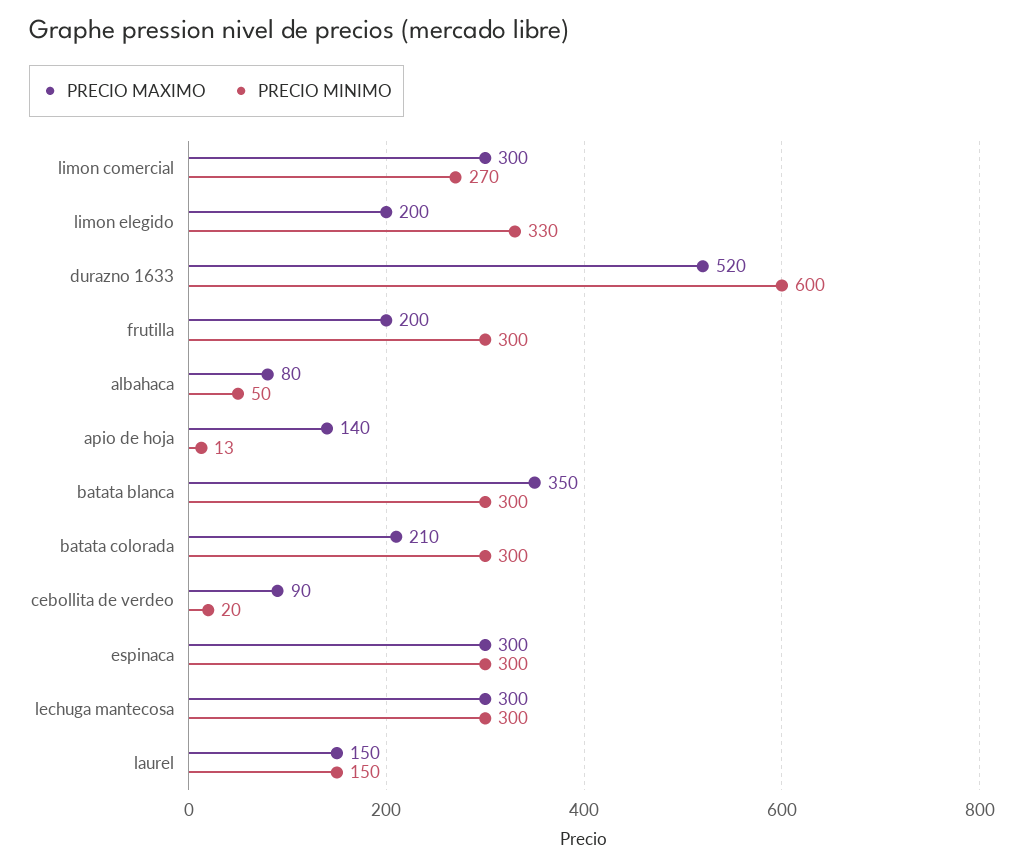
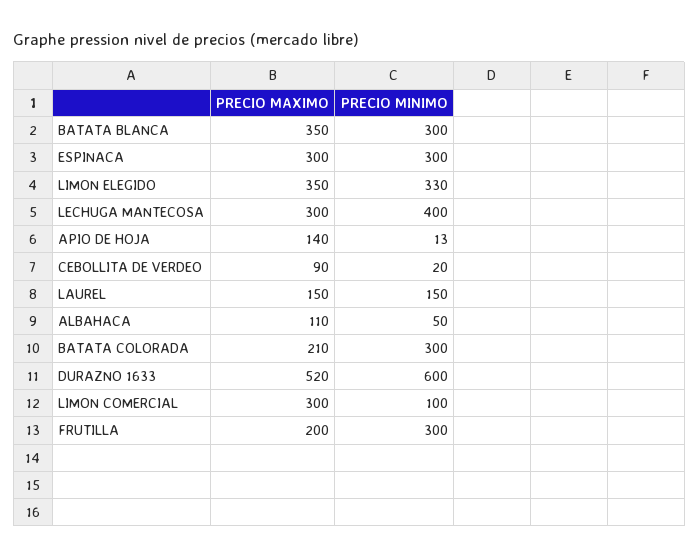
  {
    "PRECIO MAXIMO": {
      "limon comercial": 300,
-     "limon elegido": 200,
+     "limon elegido": 350,
      "durazno 1633": 520,
      "frutilla": 200,
-     "albahaca": 80,
+     "albahaca": 110,
      "apio de hoja": 140,
      "batata blanca": 350,
      "batata colorada": 210,
      "cebollita de verdeo": 90,
      "espinaca": 300,
      "lechuga mantecosa": 300,
      "laurel": 150
    },
    "PRECIO MINIMO": {
-     "limon comercial": 270,
+     "limon comercial": 100,
      "limon elegido": 330,
      "durazno 1633": 600,
      "frutilla": 300,
      "albahaca": 50,
      "apio de hoja": 13,
      "batata blanca": 300,
      "batata colorada": 300,
      "cebollita de verdeo": 20,
      "espinaca": 300,
-     "lechuga mantecosa": 300,
+     "lechuga mantecosa": 400,
      "laurel": 150
    }
  }

